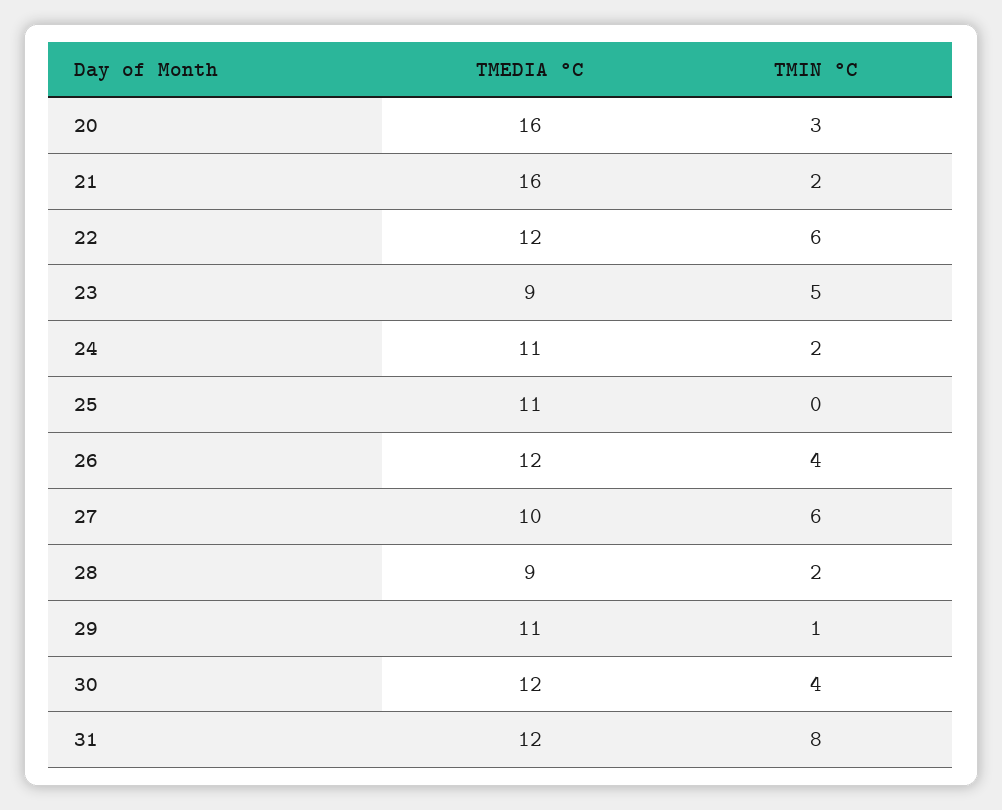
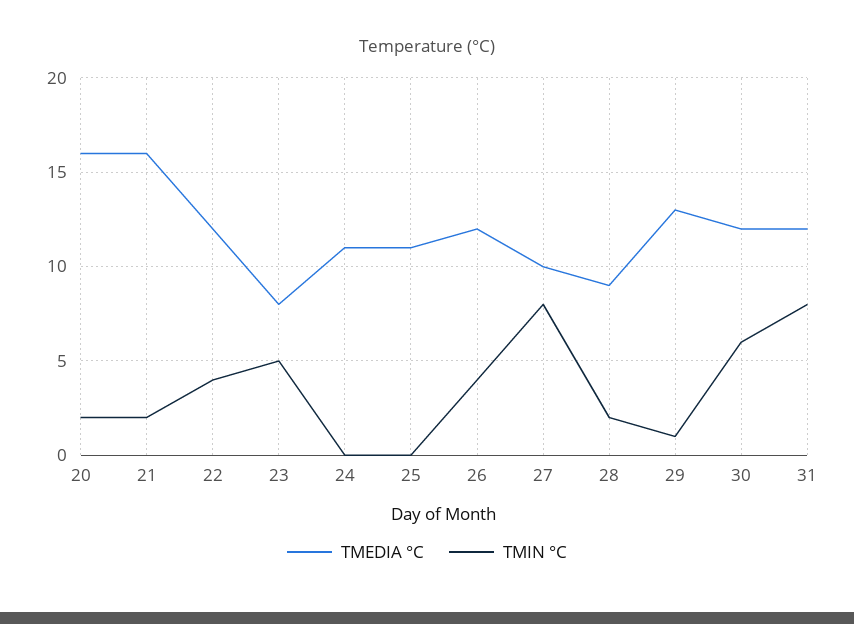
  {
    "TMEDIA °C": {
      "20": 16,
      "21": 16,
      "22": 12,
-     "23": 9,
+     "23": 8,
      "24": 11,
      "25": 11,
      "26": 12,
      "27": 10,
      "28": 9,
-     "29": 11,
+     "29": 13,
      "30": 12,
      "31": 12
    },
    "TMIN °C": {
-     "20": 3,
+     "20": 2,
      "21": 2,
-     "22": 6,
+     "22": 4,
      "23": 5,
-     "24": 2,
+     "24": 0,
      "25": 0,
      "26": 4,
-     "27": 6,
+     "27": 8,
      "28": 2,
      "29": 1,
-     "30": 4,
+     "30": 6,
      "31": 8
    }
  }

